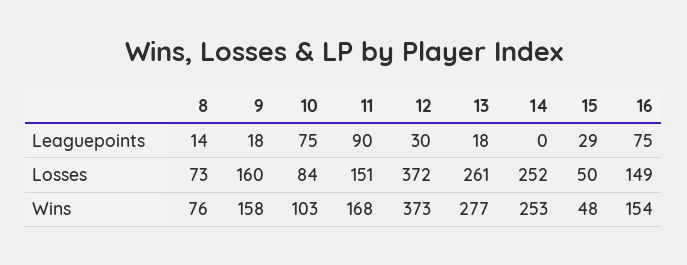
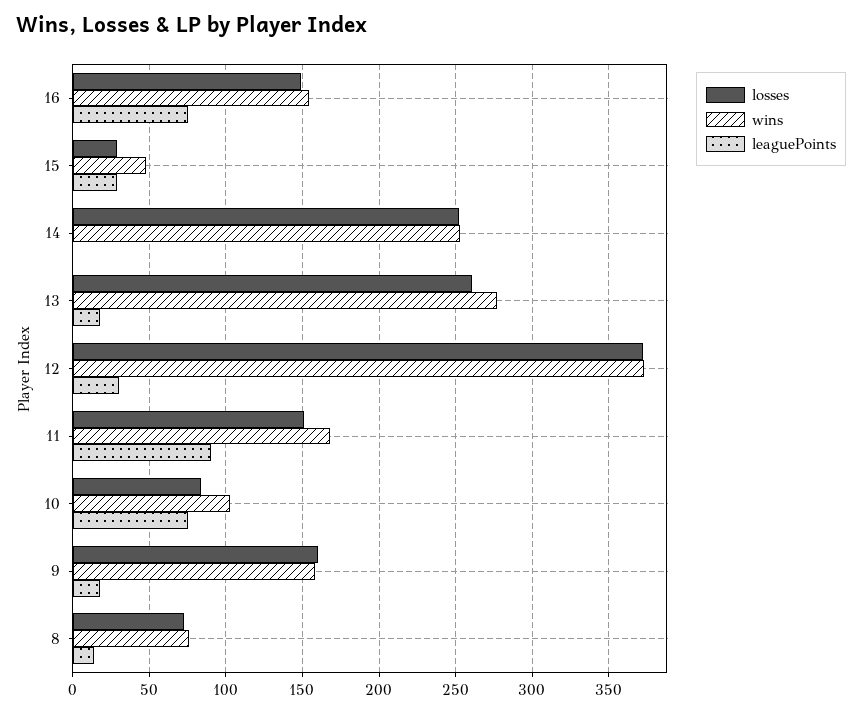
  {
    "Leaguepoints": {
      "8": 14,
      "9": 18,
      "10": 75,
      "11": 90,
      "12": 30,
      "13": 18,
      "14": 0,
      "15": 29,
      "16": 75
    },
    "Losses": {
      "8": 73,
      "9": 160,
      "10": 84,
      "11": 151,
      "12": 372,
      "13": 261,
      "14": 252,
-     "15": 50,
+     "15": 30,
      "16": 149
    },
    "Wins": {
      "8": 76,
      "9": 158,
      "10": 103,
      "11": 168,
      "12": 373,
      "13": 277,
      "14": 253,
      "15": 48,
      "16": 154
    }
  }

